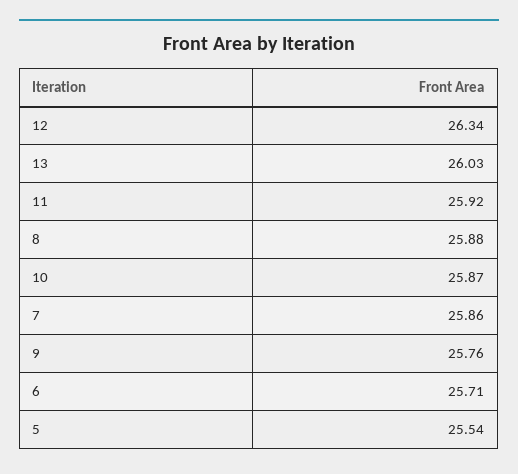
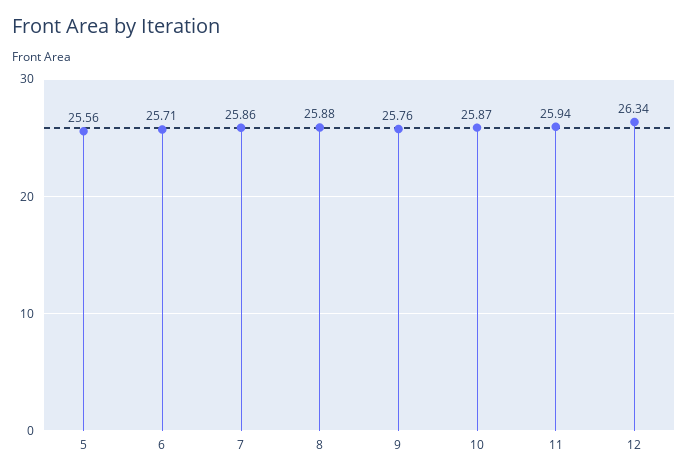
  {
    "12": 26.34,
-   "13": 26.03,
-   "11": 25.92,
+   "11": 25.94,
    "8": 25.88,
    "10": 25.87,
    "7": 25.86,
    "9": 25.76,
    "6": 25.71,
-   "5": 25.54
+   "5": 25.56
  }

